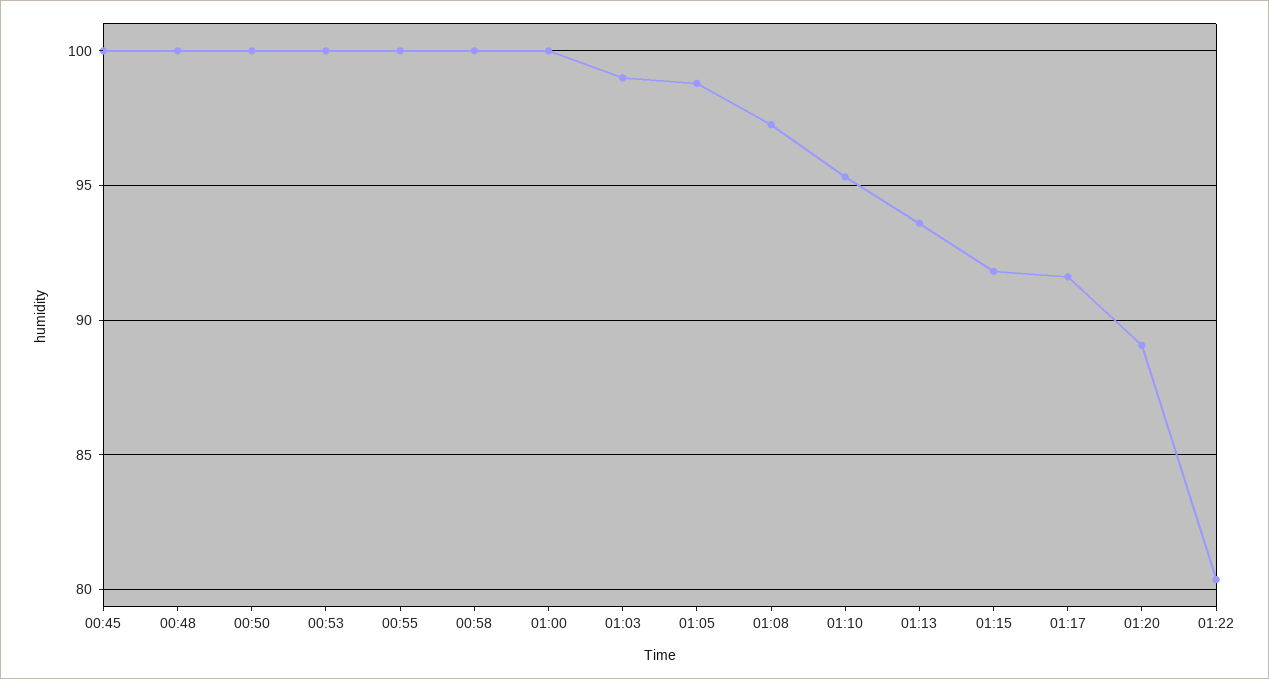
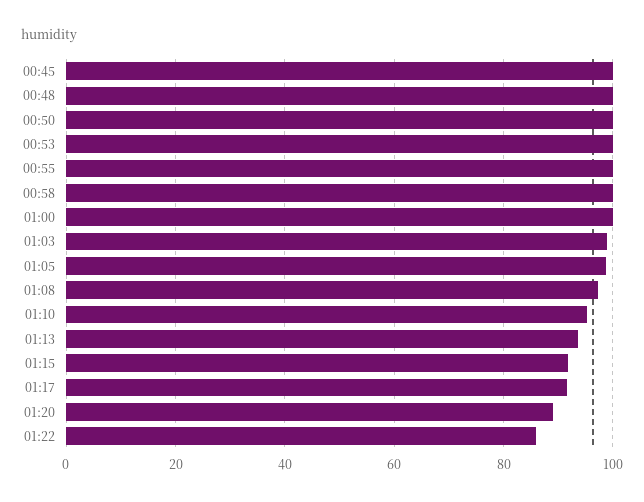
  {
    "00:45": 100,
    "00:48": 100,
    "00:50": 100,
    "00:53": 100,
    "00:55": 100,
    "00:58": 100,
    "01:00": 100,
    "01:03": 99,
    "01:05": 99,
    "01:08": 97.5,
    "01:10": 95.5,
    "01:13": 93.5,
    "01:15": 92,
    "01:17": 91.5,
    "01:20": 89,
-   "01:22": 80.5
+   "01:22": 86
  }

